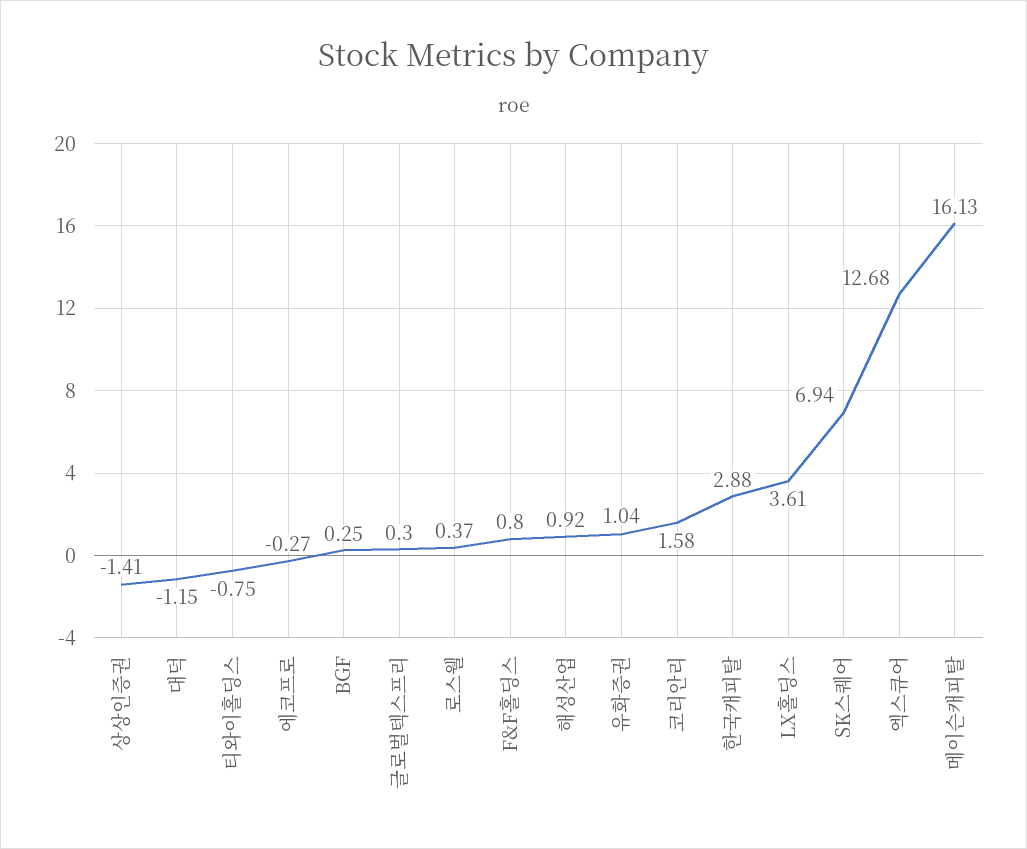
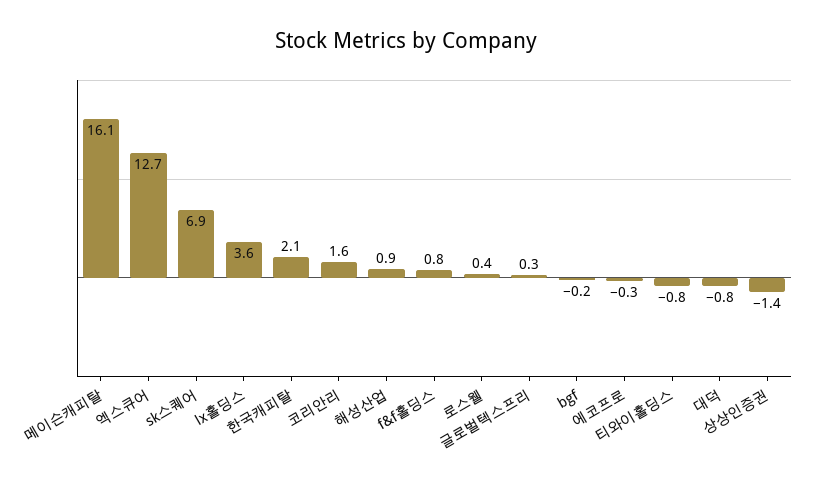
  {
    "상상인증권": -1.41,
-   "대덕": -1.15,
+   "대덕": -0.8,
    "티와이홀딩스": -0.75,
    "에코프로": -0.27,
-   "BGF": 0.25,
+   "BGF": -0.2,
    "글로벌텍스프리": 0.3,
    "로스웰": 0.37,
    "F&F홀딩스": 0.8,
    "해성산업": 0.92,
-   "유화증권": 1.04,
    "코리안리": 1.58,
-   "한국캐피탈": 2.88,
+   "한국캐피탈": 2.1,
    "LX홀딩스": 3.61,
    "SK스퀘어": 6.94,
    "엑스큐어": 12.68,
    "메이슨캐피탈": 16.13
  }

